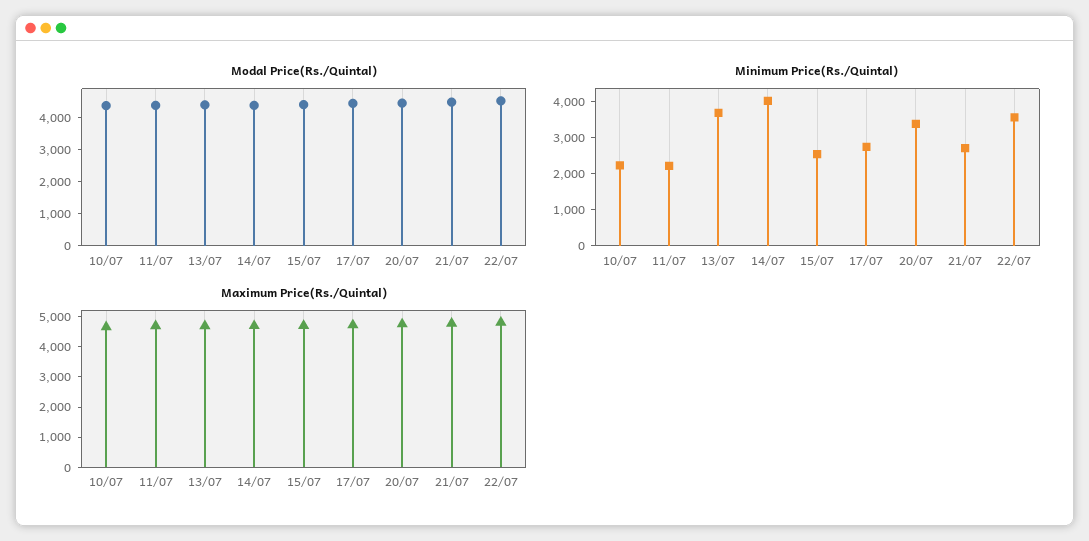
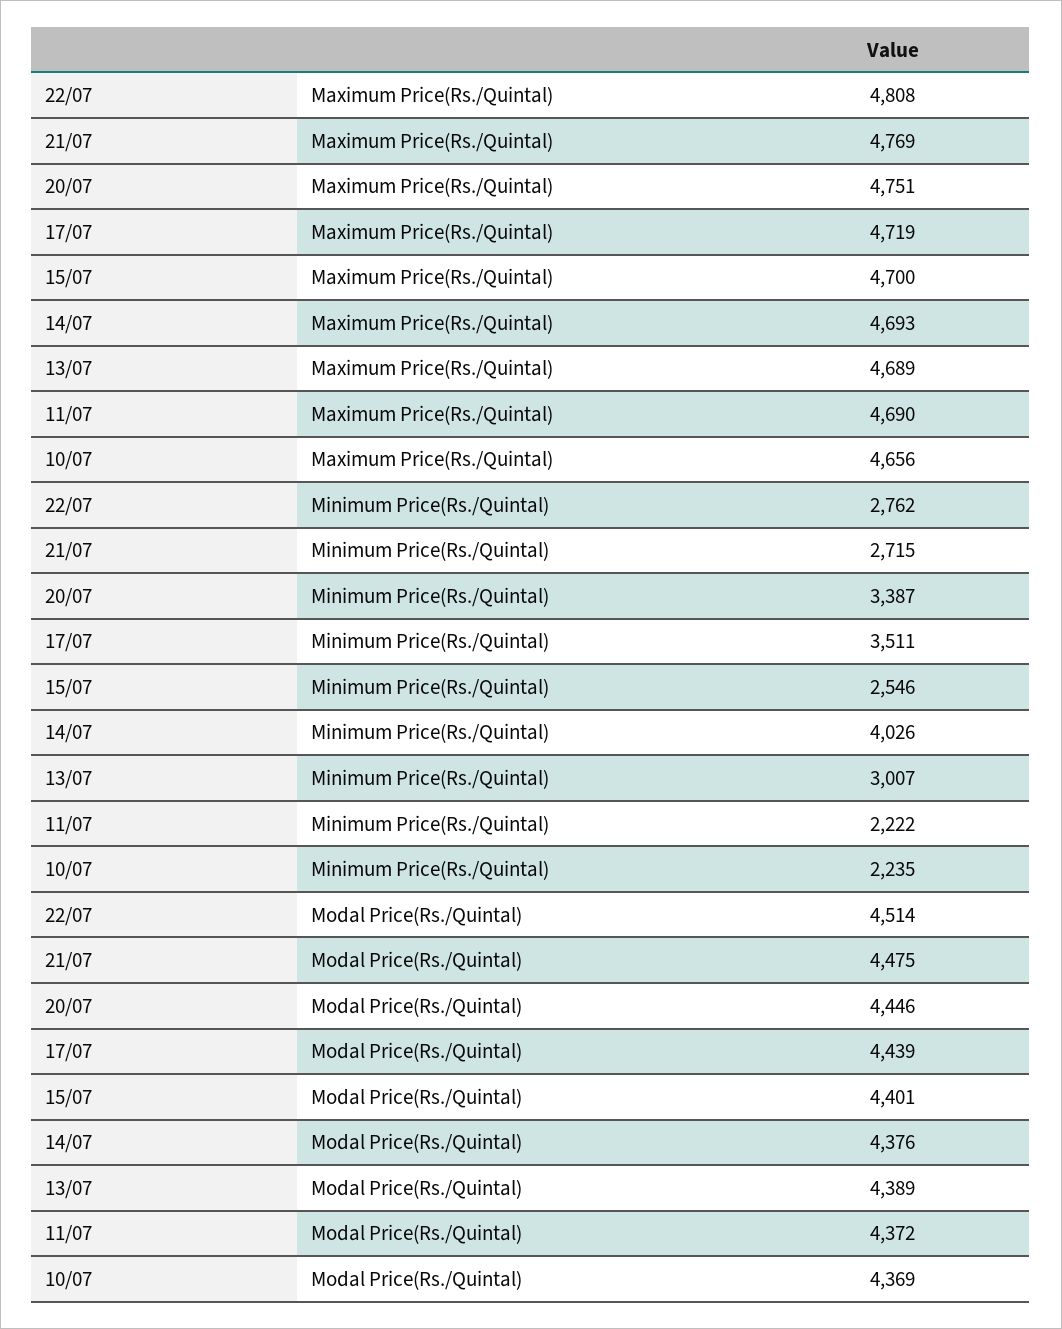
  {
    "Modal Price(Rs./Quintal)": {
      "10/07": 4369,
      "11/07": 4372,
      "13/07": 4389,
      "14/07": 4376,
      "15/07": 4401,
      "17/07": 4439,
      "20/07": 4446,
      "21/07": 4475,
      "22/07": 4514
    },
    "Minimum Price(Rs./Quintal)": {
      "10/07": 2235,
      "11/07": 2222,
-     "13/07": 3750,
+     "13/07": 3007,
      "14/07": 4026,
      "15/07": 2546,
-     "17/07": 2750,
+     "17/07": 3511,
      "20/07": 3387,
      "21/07": 2715,
-     "22/07": 3500
+     "22/07": 2762
    },
    "Maximum Price(Rs./Quintal)": {
      "10/07": 4656,
      "11/07": 4690,
      "13/07": 4689,
      "14/07": 4693,
      "15/07": 4700,
      "17/07": 4719,
      "20/07": 4751,
      "21/07": 4769,
      "22/07": 4808
    }
  }

